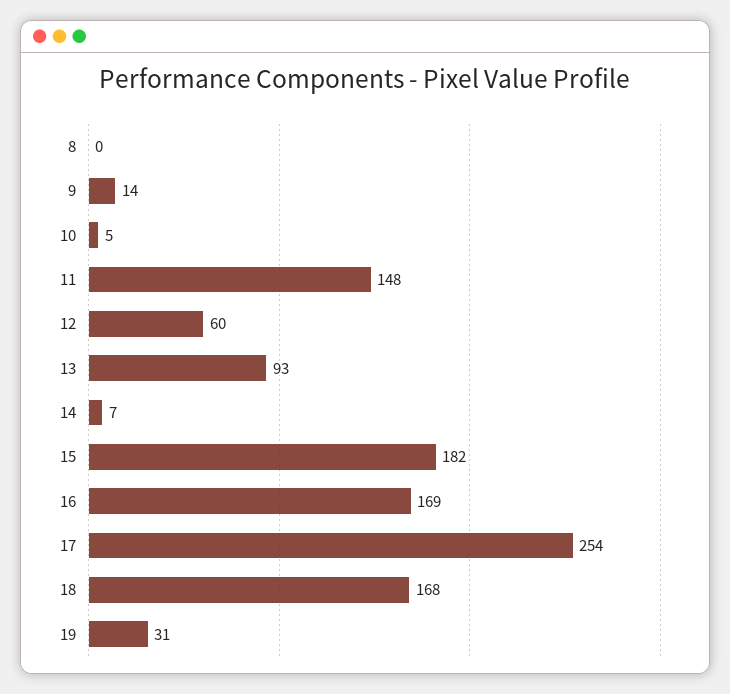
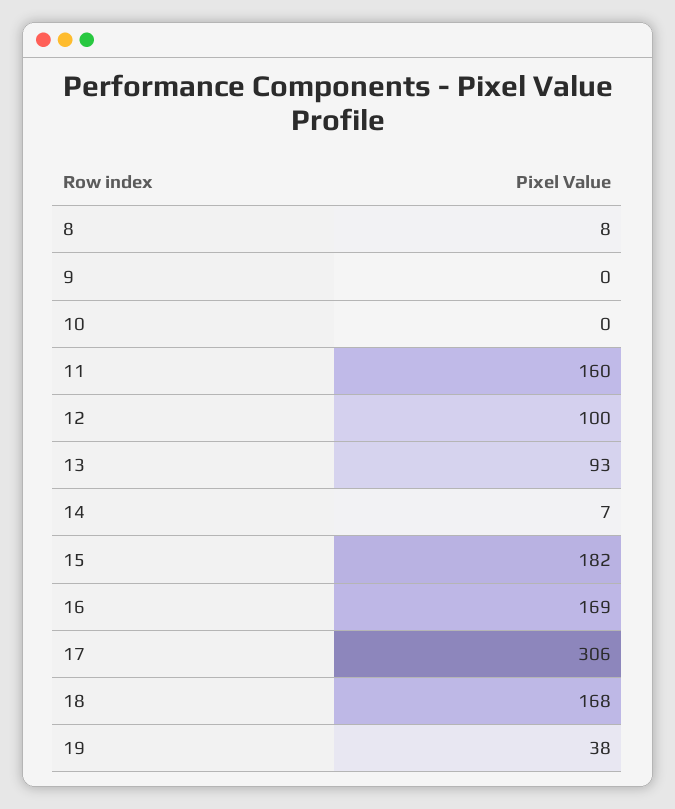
  {
-   "8": 0,
+   "8": 8,
-   "9": 14,
+   "9": 0,
-   "10": 5,
+   "10": 0,
-   "11": 148,
+   "11": 160,
-   "12": 60,
+   "12": 100,
    "13": 93,
    "14": 7,
    "15": 182,
    "16": 169,
-   "17": 254,
+   "17": 306,
    "18": 168,
-   "19": 31
+   "19": 38
  }

